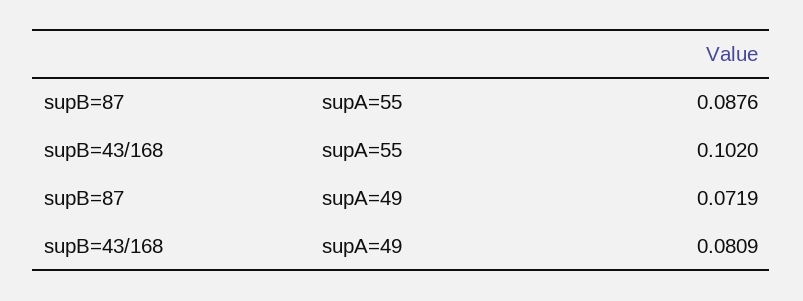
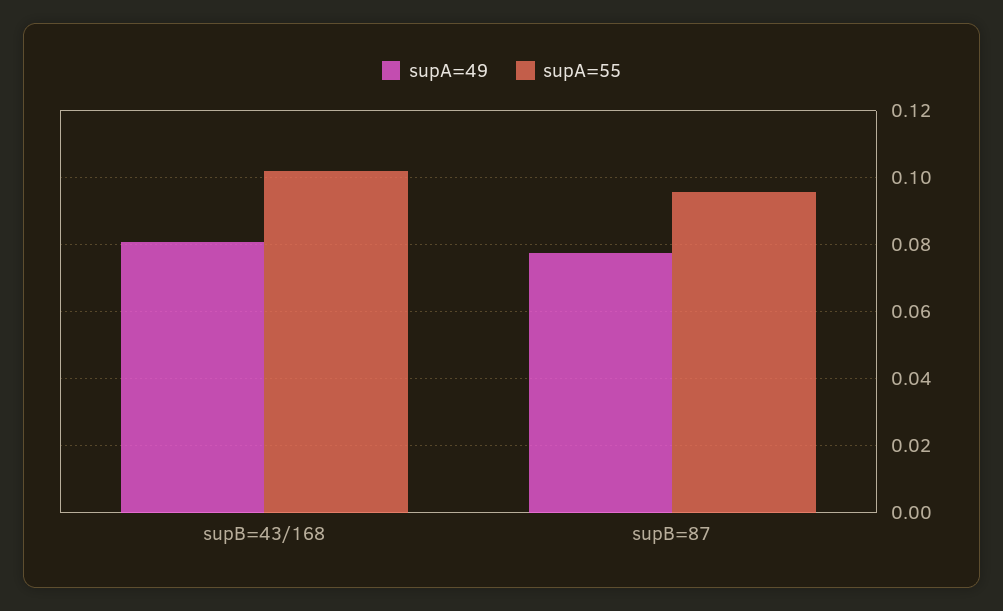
  {
    "supA=55": {
-     "supB=87": 0.0876,
+     "supB=87": 0.096,
      "supB=43/168": 0.102
    },
    "supA=49": {
-     "supB=87": 0.0719,
+     "supB=87": 0.078,
      "supB=43/168": 0.0809
    }
  }

